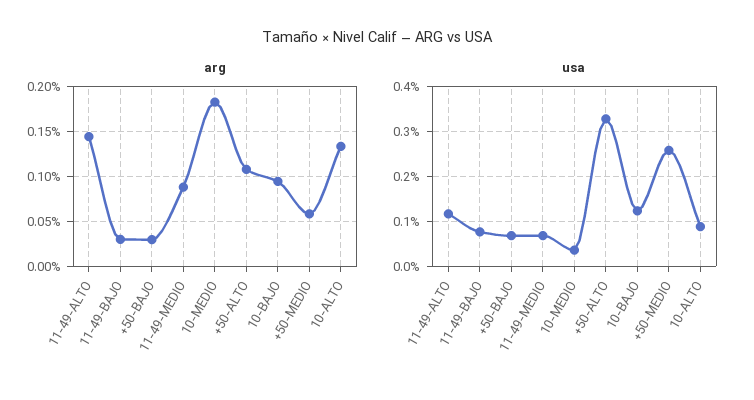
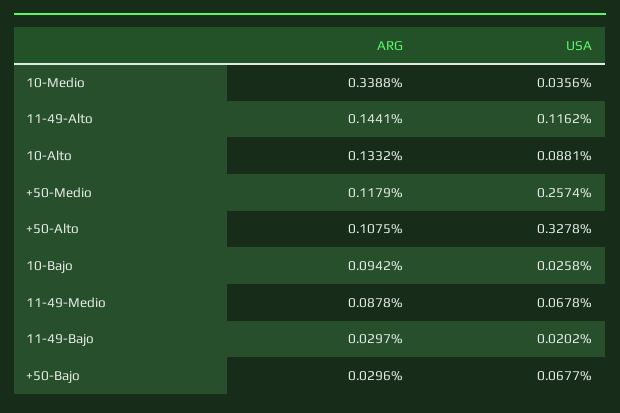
  {
    "arg": {
      "11-49-ALTO": 0.1441,
      "11-49-BAJO": 0.0297,
      "+50-BAJO": 0.0296,
      "11-49-MEDIO": 0.0878,
-     "10-MEDIO": 0.18,
+     "10-MEDIO": 0.3388,
      "+50-ALTO": 0.1075,
      "10-BAJO": 0.0942,
-     "+50-MEDIO": 0.06,
+     "+50-MEDIO": 0.1179,
      "10-ALTO": 0.1332
    },
    "usa": {
      "11-49-ALTO": 0.1162,
-     "11-49-BAJO": 0.08,
+     "11-49-BAJO": 0.0202,
      "+50-BAJO": 0.0677,
      "11-49-MEDIO": 0.0678,
      "10-MEDIO": 0.0356,
      "+50-ALTO": 0.3278,
-     "10-BAJO": 0.12,
+     "10-BAJO": 0.0258,
      "+50-MEDIO": 0.2574,
      "10-ALTO": 0.0881
    }
  }

